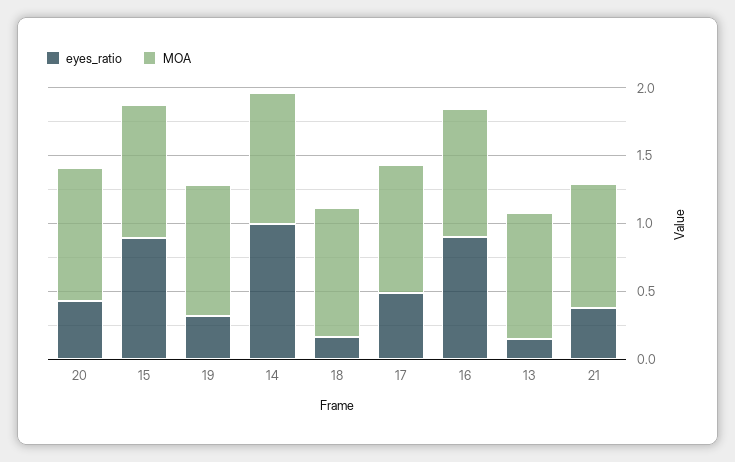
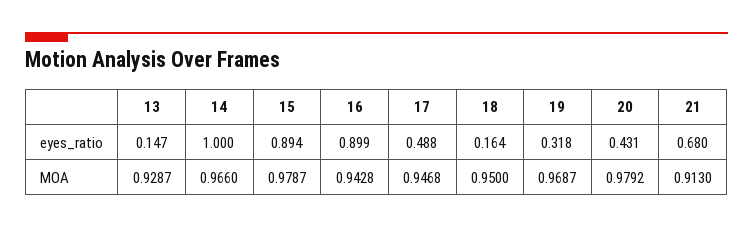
  {
    "eyes_ratio": {
      "20": 0.431,
      "15": 0.894,
      "19": 0.318,
      "14": 1,
      "18": 0.164,
      "17": 0.488,
      "16": 0.899,
      "13": 0.147,
-     "21": 0.4
+     "21": 0.68
    },
    "MOA": {
      "20": 0.9792,
      "15": 0.9787,
      "19": 0.9687,
      "14": 0.966,
      "18": 0.95,
      "17": 0.9468,
      "16": 0.9428,
      "13": 0.9287,
      "21": 0.913
    }
  }

